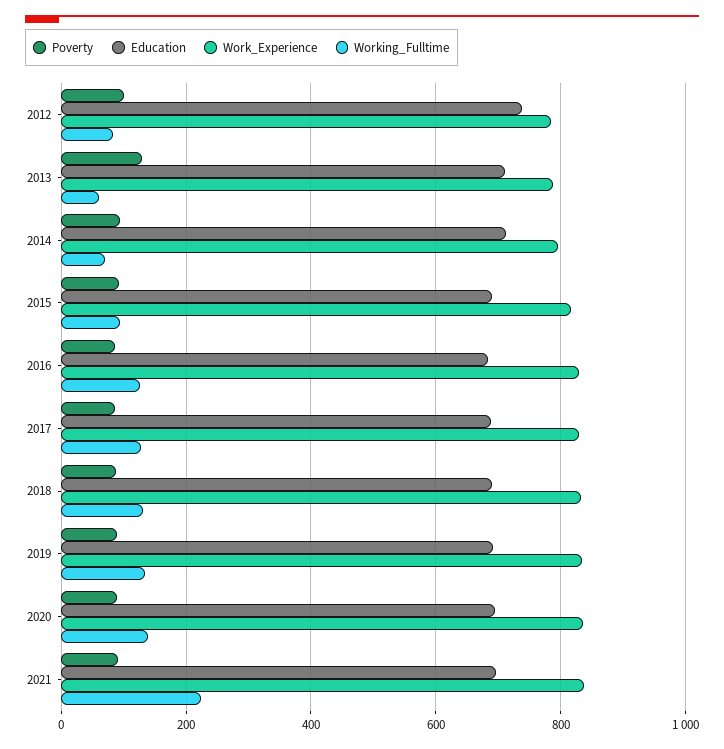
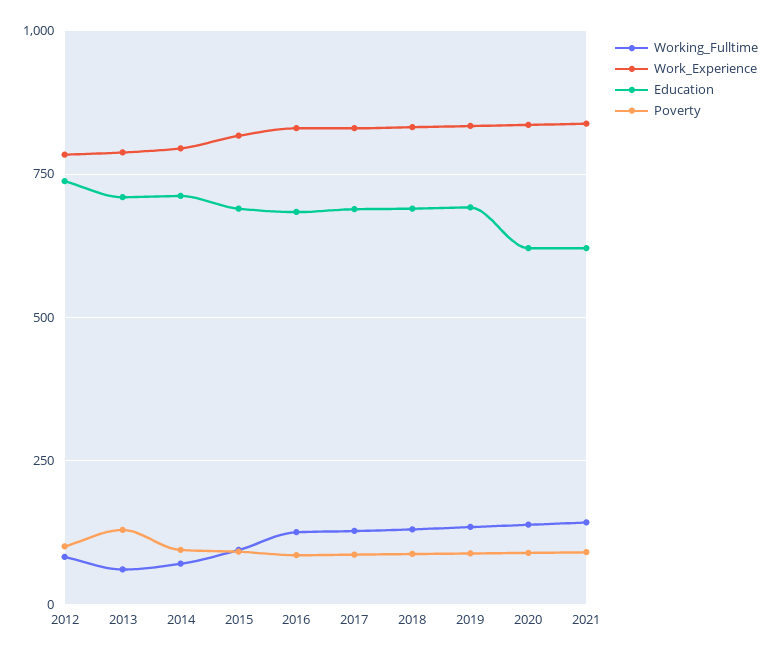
  {
    "Poverty": {
      "2012": 100,
      "2013": 140,
      "2014": 100,
      "2015": 100,
      "2016": 80,
      "2017": 80,
      "2018": 80,
      "2019": 80,
      "2020": 100,
      "2021": 100
    },
    "Education": {
      "2012": 740,
      "2013": 720,
      "2014": 720,
      "2015": 700,
      "2016": 680,
      "2017": 680,
      "2018": 700,
      "2019": 700,
-     "2020": 700,
+     "2020": 625,
-     "2021": 700
+     "2021": 625
    },
    "Work_Experience": {
      "2012": 780,
      "2013": 780,
      "2014": 800,
      "2015": 820,
      "2016": 840,
      "2017": 840,
      "2018": 840,
      "2019": 840,
      "2020": 840,
      "2021": 840
    },
    "Working_Fulltime": {
      "2012": 80,
      "2013": 60,
      "2014": 80,
      "2015": 100,
      "2016": 120,
      "2017": 120,
      "2018": 140,
      "2019": 140,
      "2020": 140,
-     "2021": 220
+     "2021": 150
    }
  }

